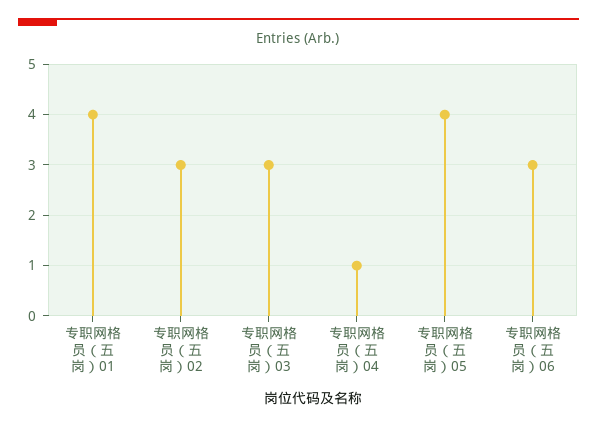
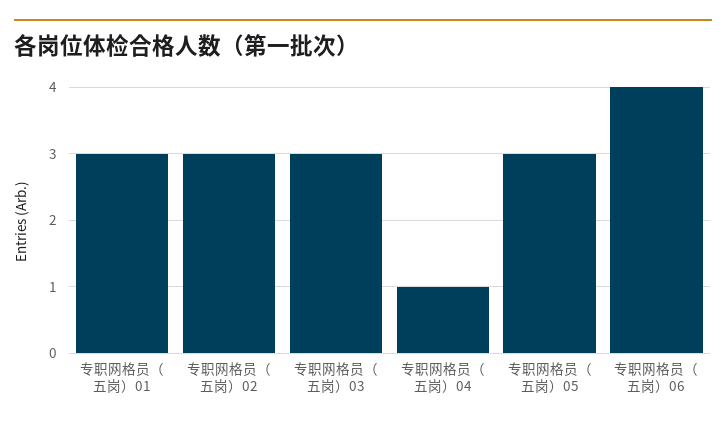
  {
-   "专职网格员（五岗）01": 4,
+   "专职网格员（五岗）01": 3,
    "专职网格员（五岗）02": 3,
    "专职网格员（五岗）03": 3,
    "专职网格员（五岗）04": 1,
-   "专职网格员（五岗）05": 4,
+   "专职网格员（五岗）05": 3,
-   "专职网格员（五岗）06": 3
+   "专职网格员（五岗）06": 4
  }

